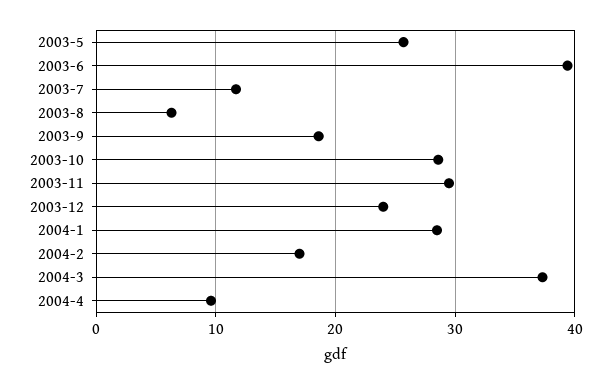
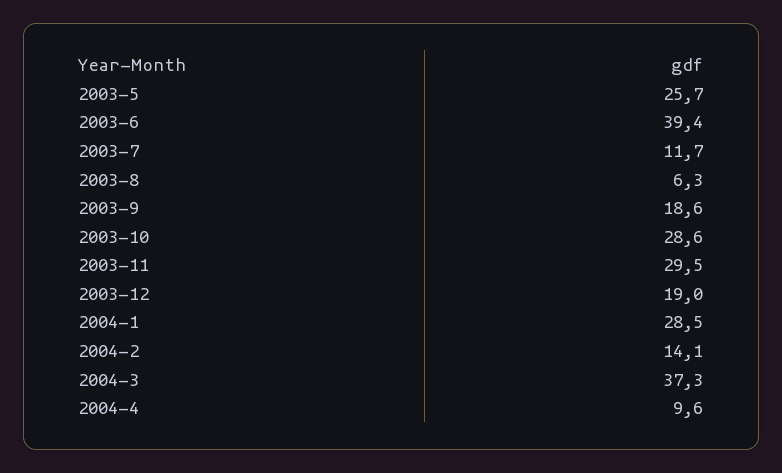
  {
    "2003-5": 25.7,
    "2003-6": 39.4,
    "2003-7": 11.7,
    "2003-8": 6.3,
    "2003-9": 18.6,
    "2003-10": 28.6,
    "2003-11": 29.5,
-   "2003-12": 24,
+   "2003-12": 19,
    "2004-1": 28.5,
-   "2004-2": 17,
+   "2004-2": 14.1,
    "2004-3": 37.3,
    "2004-4": 9.6
  }

